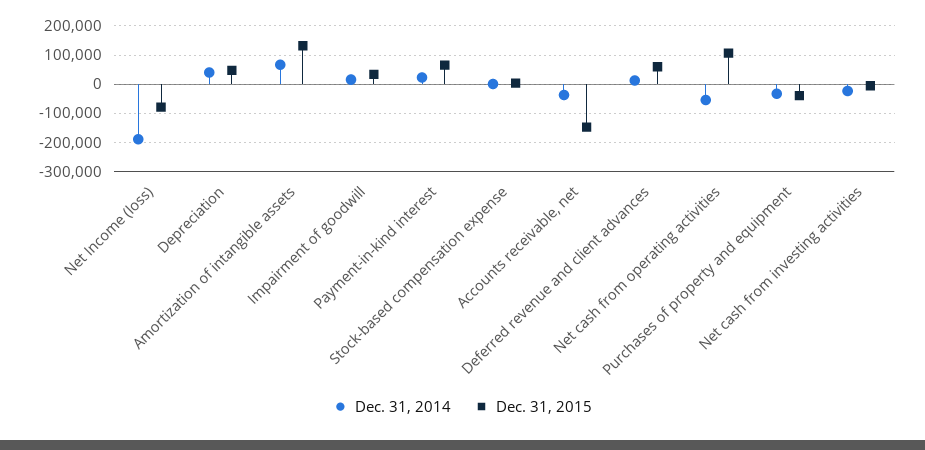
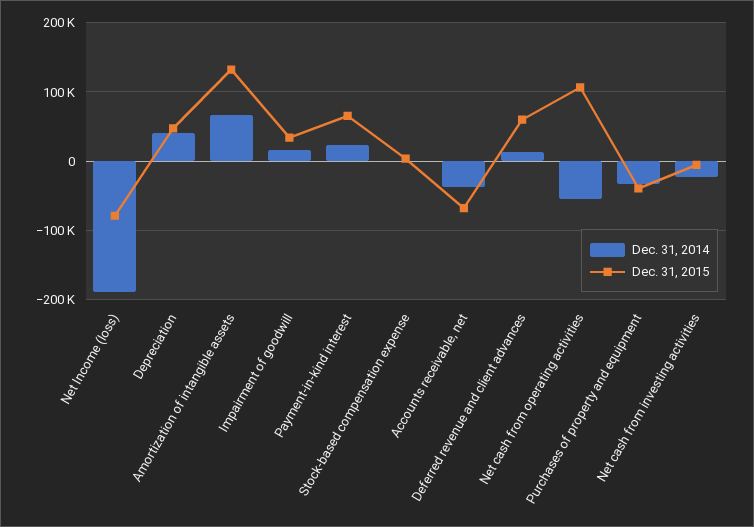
  {
    "Dec. 31, 2014": {
      "Net Income (loss)": -190000,
      "Depreciation": 40000,
      "Amortization of intangible assets": 70000,
      "Impairment of goodwill": 20000,
      "Payment-in-kind interest": 20000,
      "Stock-based compensation expense": 0,
      "Accounts receivable, net": -40000,
      "Deferred revenue and client advances": 10000,
      "Net cash from operating activities": -50000,
      "Purchases of property and equipment": -30000,
      "Net cash from investing activities": -20000
    },
    "Dec. 31, 2015": {
      "Net Income (loss)": -80000,
      "Depreciation": 50000,
      "Amortization of intangible assets": 130000,
      "Impairment of goodwill": 30000,
      "Payment-in-kind interest": 70000,
      "Stock-based compensation expense": 0,
-     "Accounts receivable, net": -150000,
+     "Accounts receivable, net": -70000,
      "Deferred revenue and client advances": 60000,
      "Net cash from operating activities": 110000,
      "Purchases of property and equipment": -40000,
      "Net cash from investing activities": -10000
    }
  }

